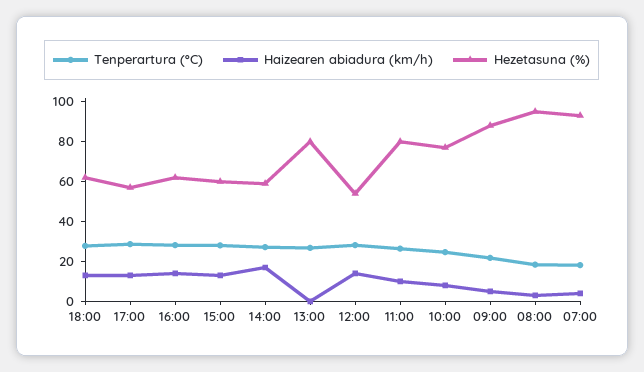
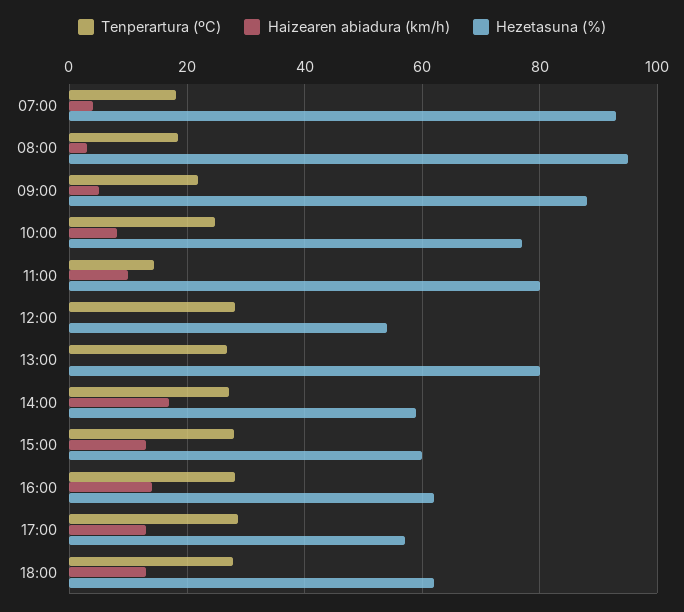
  {
    "Tenperartura (ºC)": {
      "18:00": 28,
      "17:00": 28,
      "16:00": 28,
      "15:00": 28,
      "14:00": 28,
      "13:00": 26,
      "12:00": 28,
-     "11:00": 25,
+     "11:00": 14,
      "10:00": 24,
      "09:00": 22,
      "08:00": 18,
      "07:00": 18
    },
    "Haizearen abiadura (km/h)": {
      "18:00": 14,
      "17:00": 14,
      "16:00": 14,
      "15:00": 14,
      "14:00": 18,
      "13:00": 0,
-     "12:00": 15,
+     "12:00": 0,
      "11:00": 10,
      "10:00": 8,
      "09:00": 6,
      "08:00": 4,
      "07:00": 4
    },
    "Hezetasuna (%)": {
      "18:00": 62,
      "17:00": 58,
      "16:00": 62,
      "15:00": 60,
      "14:00": 60,
      "13:00": 80,
      "12:00": 54,
      "11:00": 80,
      "10:00": 78,
      "09:00": 88,
      "08:00": 96,
      "07:00": 94
    }
  }

